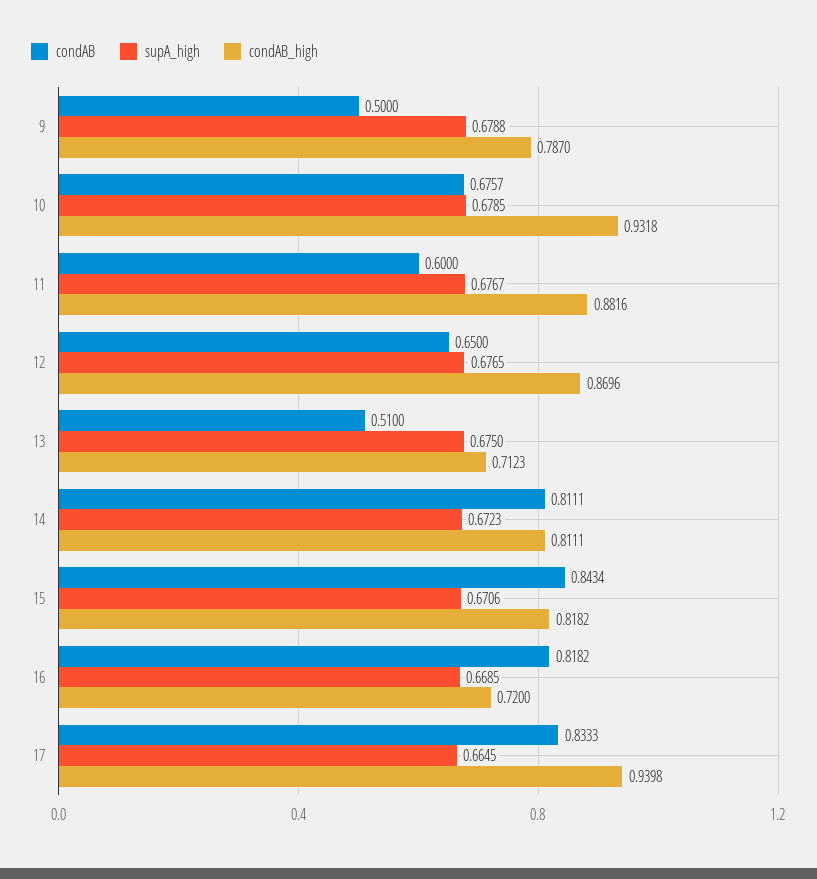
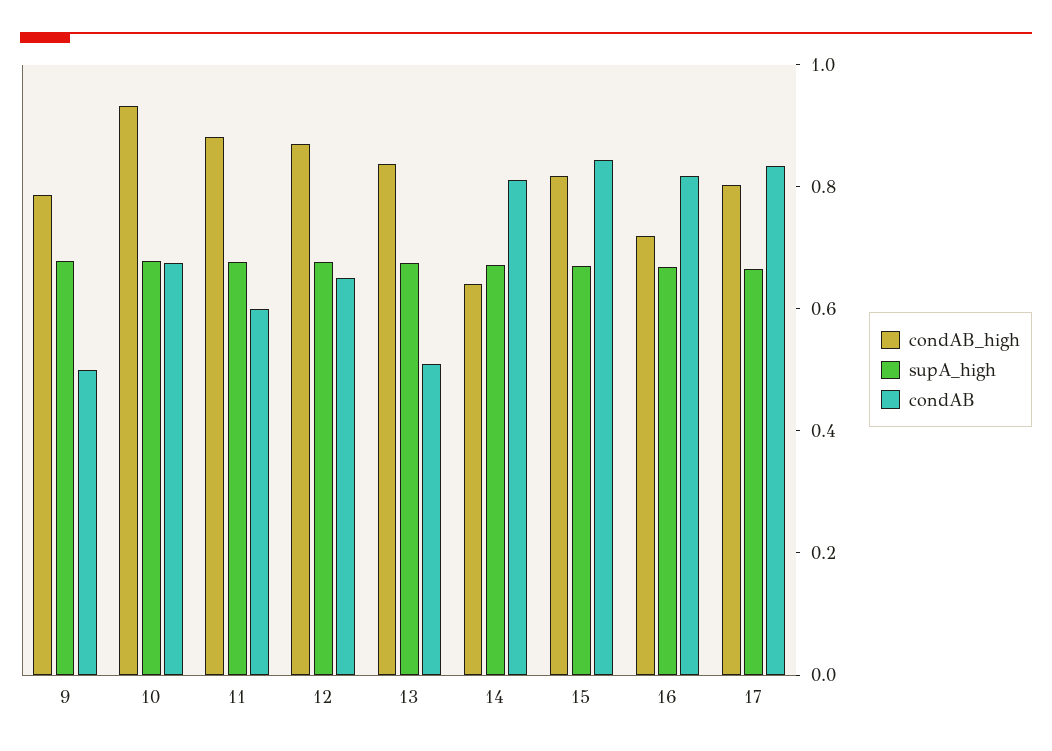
  {
    "condAB": {
      "9": 0.5,
      "10": 0.6757,
      "11": 0.6,
      "12": 0.65,
      "13": 0.51,
      "14": 0.8111,
      "15": 0.8434,
      "16": 0.8182,
      "17": 0.8333
    },
    "supA_high": {
      "9": 0.6788,
      "10": 0.6785,
      "11": 0.6767,
      "12": 0.6765,
      "13": 0.675,
      "14": 0.6723,
      "15": 0.6706,
      "16": 0.6685,
      "17": 0.6645
    },
    "condAB_high": {
      "9": 0.787,
      "10": 0.9318,
      "11": 0.8816,
      "12": 0.8696,
-     "13": 0.7123,
+     "13": 0.85,
-     "14": 0.8111,
+     "14": 0.65,
      "15": 0.8182,
      "16": 0.72,
-     "17": 0.9398
+     "17": 0.8
    }
  }

